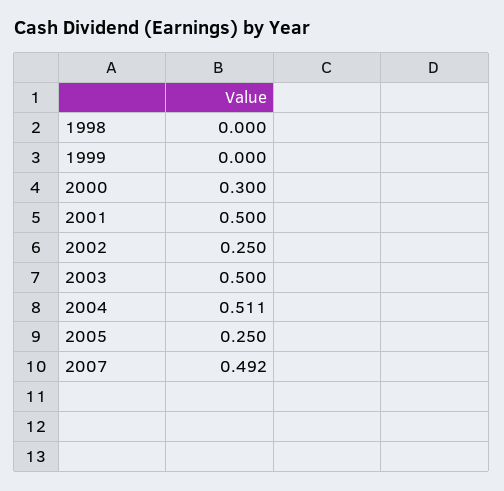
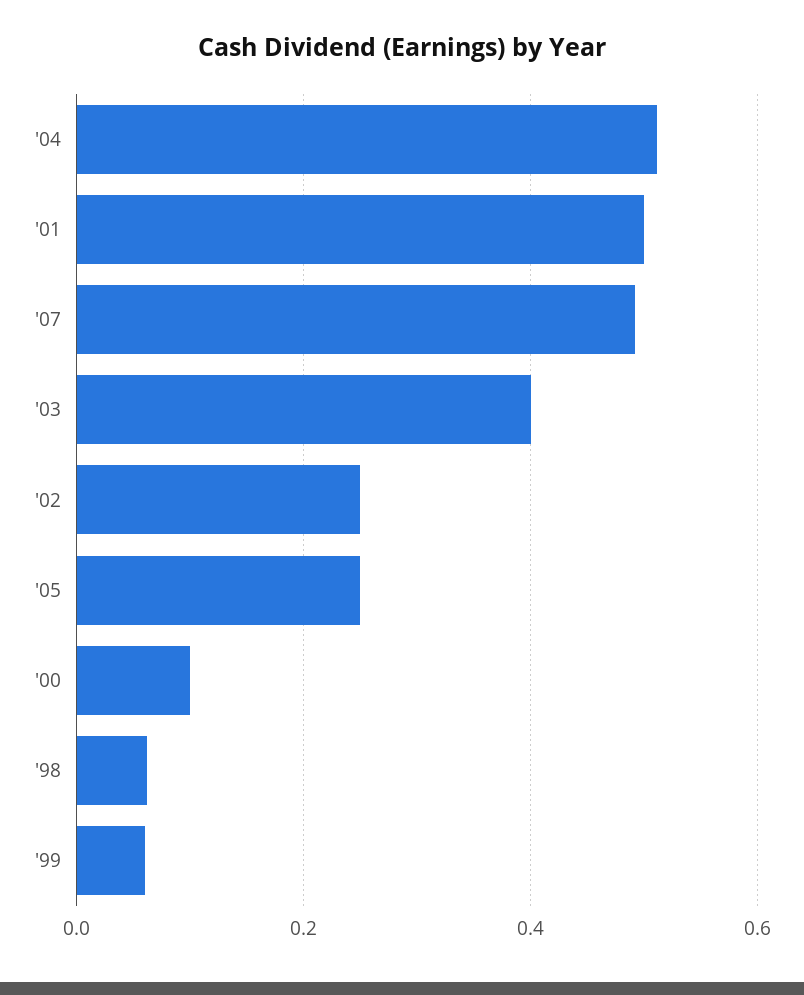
  {
-   "1998": 0,
+   "1998": 0.06,
-   "1999": 0,
+   "1999": 0.06,
-   "2000": 0.3,
+   "2000": 0.1,
    "2001": 0.5,
    "2002": 0.25,
-   "2003": 0.5,
+   "2003": 0.4,
    "2004": 0.511,
    "2005": 0.25,
    "2007": 0.492
  }

